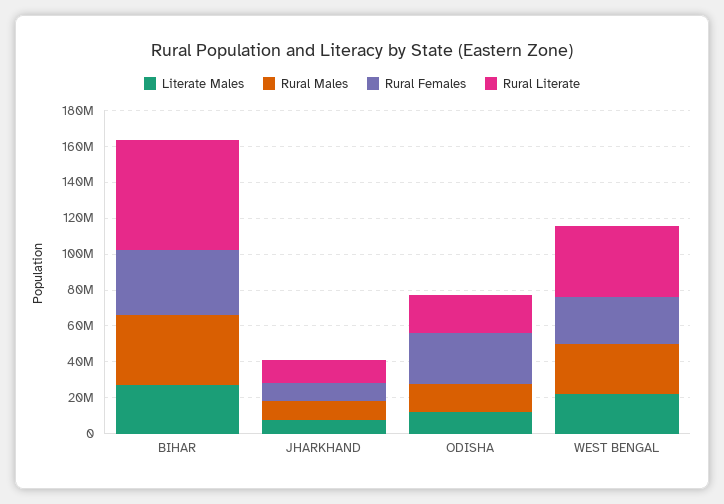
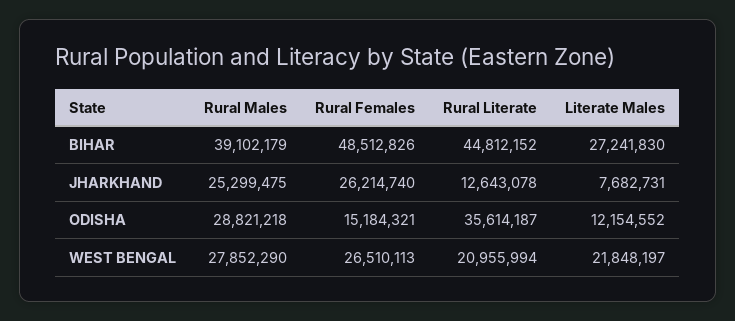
  {
    "Literate Males": {
      "BIHAR": 27241830,
      "JHARKHAND": 7682731,
      "ODISHA": 12154552,
      "WEST BENGAL": 21848197
    },
    "Rural Males": {
      "BIHAR": 39102179,
-     "JHARKHAND": 10000000,
+     "JHARKHAND": 25299475,
-     "ODISHA": 15000000,
+     "ODISHA": 28821218,
      "WEST BENGAL": 27852290
    },
    "Rural Females": {
-     "BIHAR": 35000000,
+     "BIHAR": 48512826,
-     "JHARKHAND": 10000000,
+     "JHARKHAND": 26214740,
-     "ODISHA": 30000000,
+     "ODISHA": 15184321,
      "WEST BENGAL": 26510113
    },
    "Rural Literate": {
-     "BIHAR": 60000000,
+     "BIHAR": 44812152,
      "JHARKHAND": 12643078,
-     "ODISHA": 20000000,
+     "ODISHA": 35614187,
-     "WEST BENGAL": 40000000
+     "WEST BENGAL": 20955994
    }
  }

